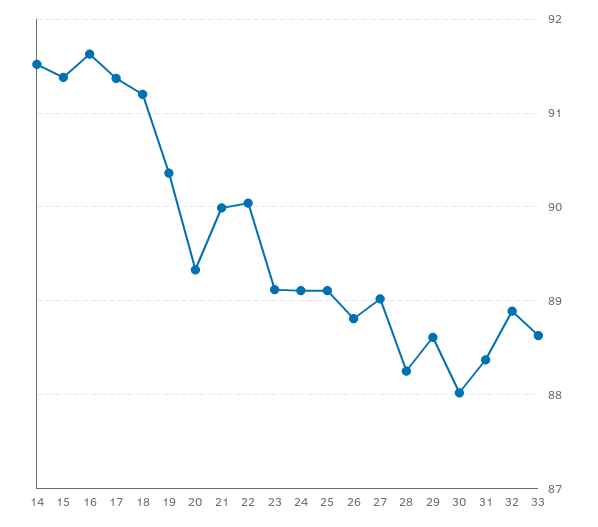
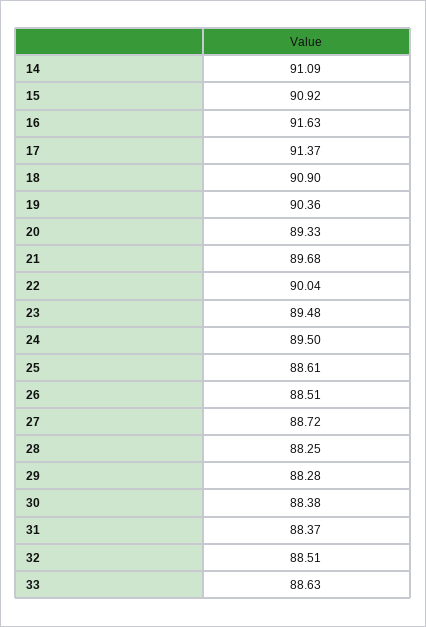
  {
-   "14": 91.5,
+   "14": 91.09,
-   "15": 91.4,
+   "15": 90.92,
    "16": 91.63,
    "17": 91.37,
-   "18": 91.2,
+   "18": 90.9,
    "19": 90.36,
    "20": 89.33,
-   "21": 90,
+   "21": 89.68,
    "22": 90.04,
-   "23": 89.1,
+   "23": 89.48,
-   "24": 89.1,
+   "24": 89.5,
-   "25": 89.1,
+   "25": 88.61,
-   "26": 88.8,
+   "26": 88.51,
-   "27": 89,
+   "27": 88.72,
    "28": 88.25,
-   "29": 88.6,
+   "29": 88.28,
-   "30": 88,
+   "30": 88.38,
    "31": 88.37,
-   "32": 88.9,
+   "32": 88.51,
    "33": 88.63
  }

